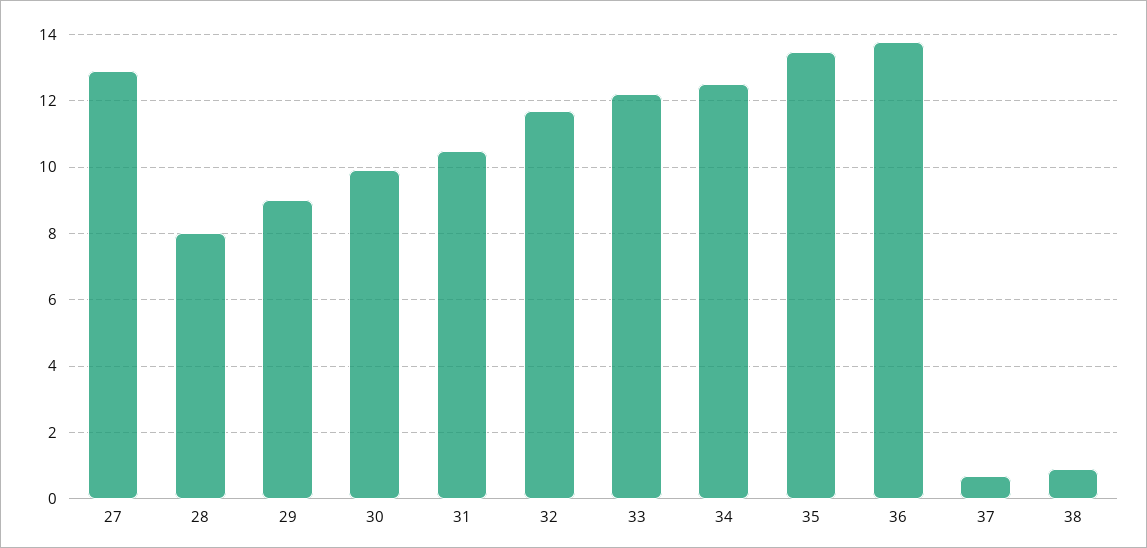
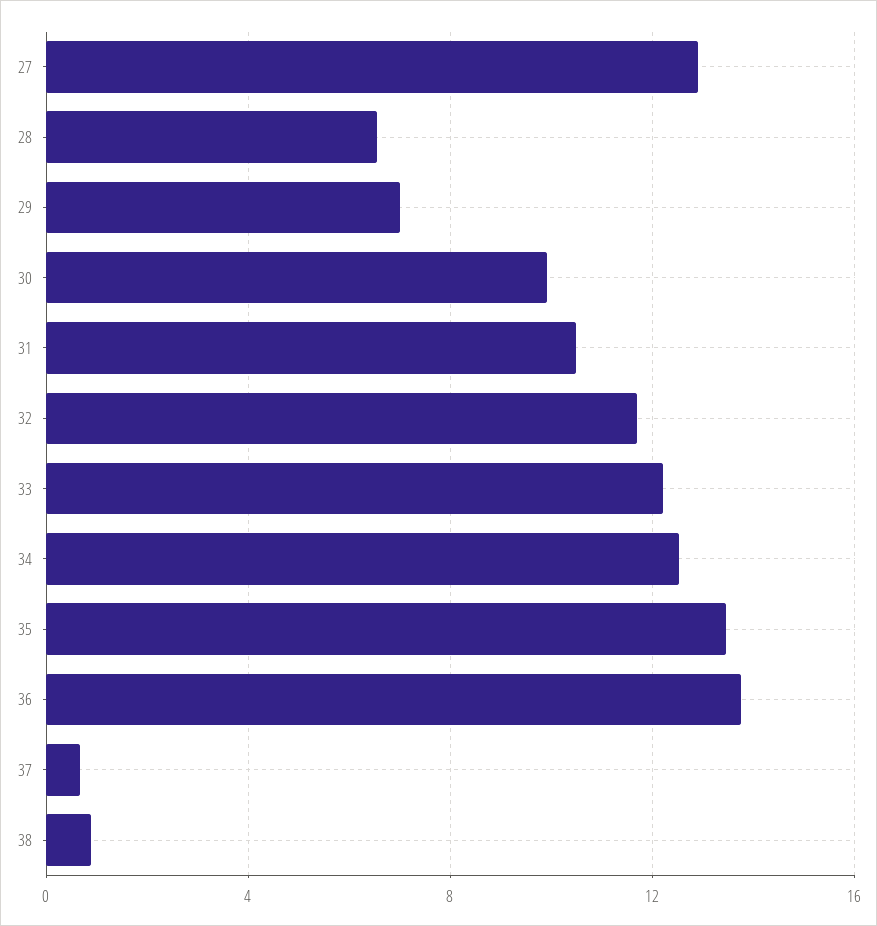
  {
    "27": 13,
-   "28": 8,
+   "28": 6.5,
-   "29": 9,
+   "29": 7,
    "30": 10,
    "31": 10.4,
    "32": 11.6,
    "33": 12.2,
    "34": 12.6,
    "35": 13.4,
    "36": 13.8,
    "37": 0.6,
    "38": 0.8
  }

